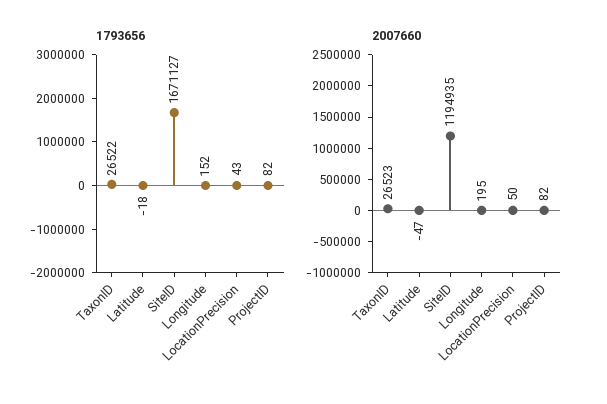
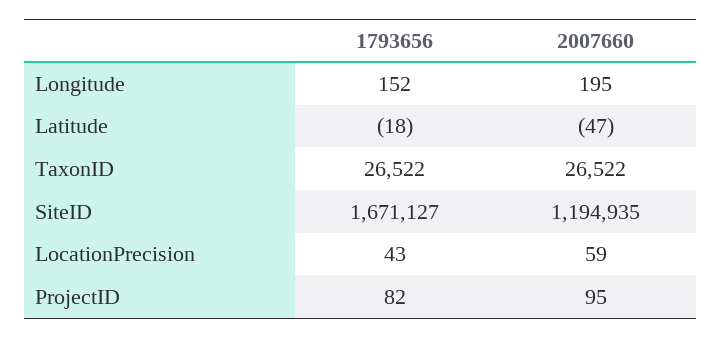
  {
    "1793656": {
      "TaxonID": 26522,
      "Latitude": -18,
      "SiteID": 1671127,
      "Longitude": 152,
      "LocationPrecision": 43,
      "ProjectID": 82
    },
    "2007660": {
-     "TaxonID": 26523,
+     "TaxonID": 26522,
      "Latitude": -47,
      "SiteID": 1194935,
      "Longitude": 195,
-     "LocationPrecision": 50,
+     "LocationPrecision": 59,
-     "ProjectID": 82
+     "ProjectID": 95
    }
  }

